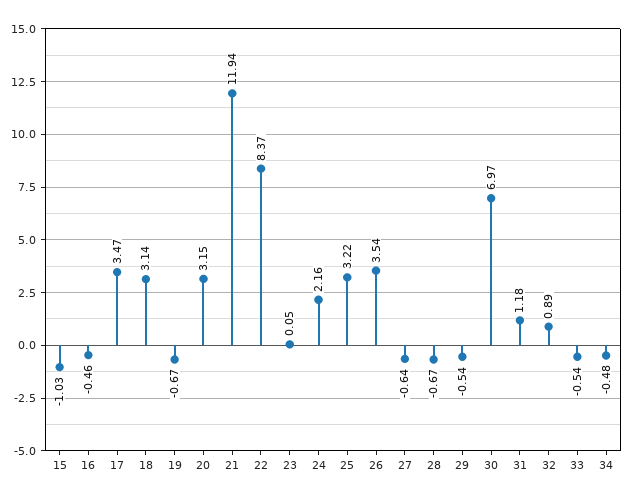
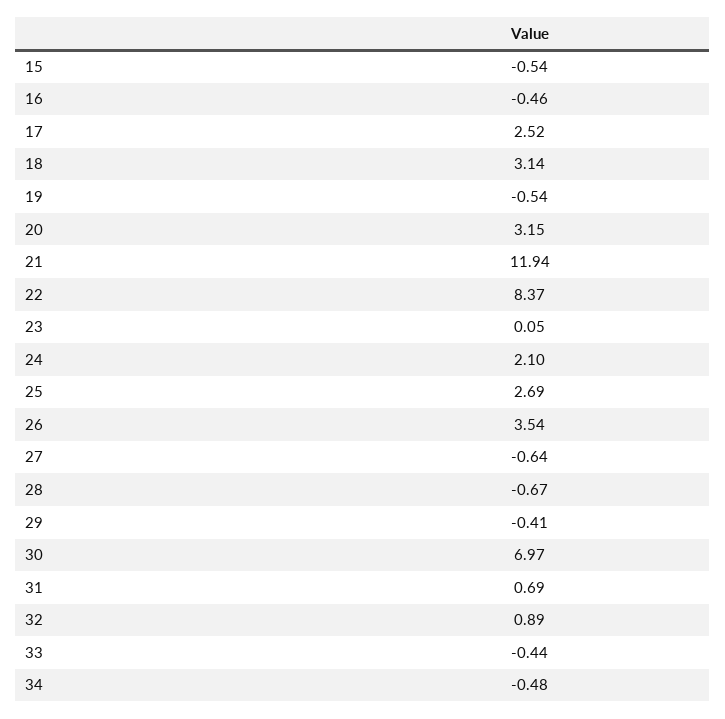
  {
-   "15": -1.03,
+   "15": -0.54,
    "16": -0.46,
-   "17": 3.47,
+   "17": 2.52,
    "18": 3.14,
-   "19": -0.67,
+   "19": -0.54,
    "20": 3.15,
    "21": 11.94,
    "22": 8.37,
    "23": 0.05,
-   "24": 2.16,
+   "24": 2.1,
-   "25": 3.22,
+   "25": 2.69,
    "26": 3.54,
    "27": -0.64,
    "28": -0.67,
-   "29": -0.54,
+   "29": -0.41,
    "30": 6.97,
-   "31": 1.18,
+   "31": 0.69,
    "32": 0.89,
-   "33": -0.54,
+   "33": -0.44,
    "34": -0.48
  }

